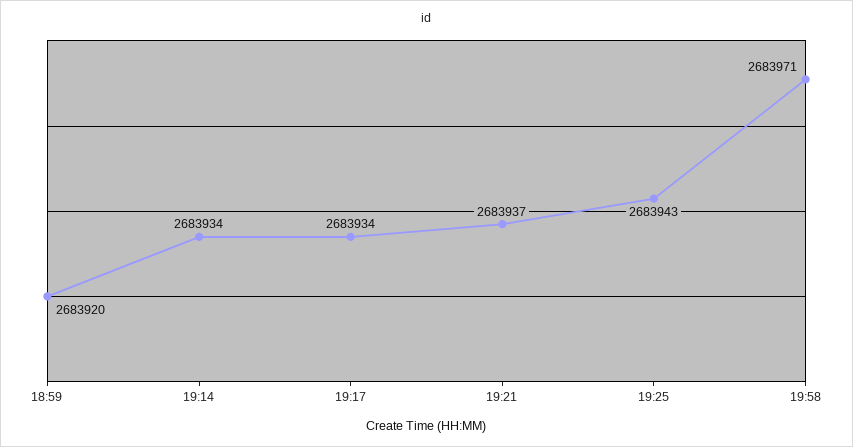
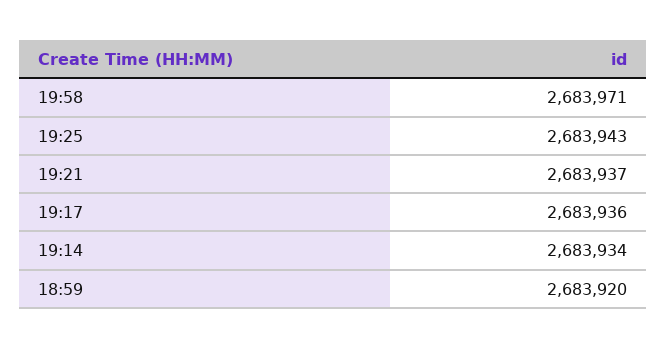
  {
    "18:59": 2683920,
    "19:14": 2683934,
-   "19:17": 2683934,
+   "19:17": 2683936,
    "19:21": 2683937,
    "19:25": 2683943,
    "19:58": 2683971
  }

